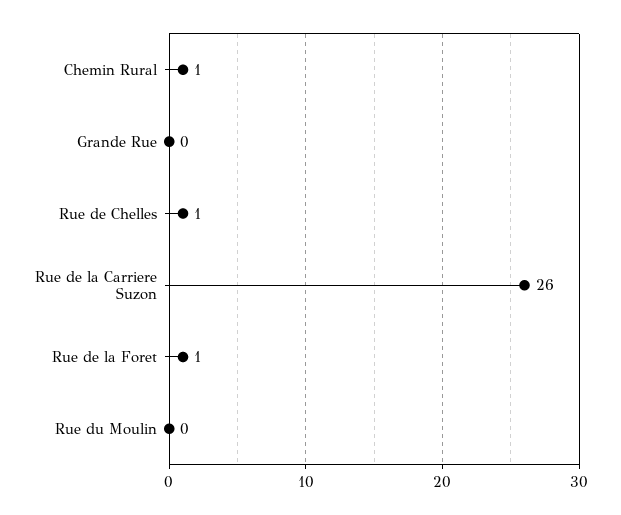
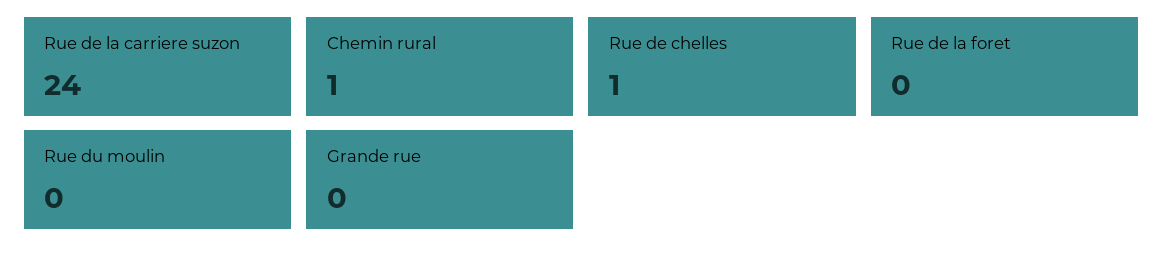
  {
    "Chemin Rural": 1,
    "Grande Rue": 0,
    "Rue de Chelles": 1,
-   "Rue de la Carriere Suzon": 26,
+   "Rue de la Carriere Suzon": 24,
-   "Rue de la Foret": 1,
+   "Rue de la Foret": 0,
    "Rue du Moulin": 0
  }

